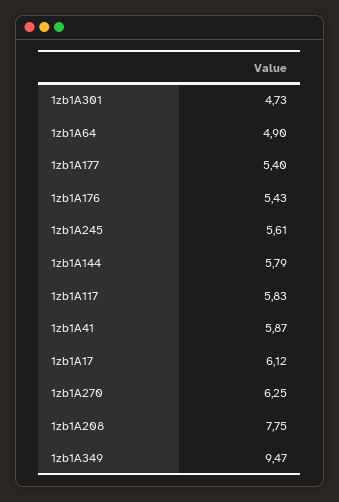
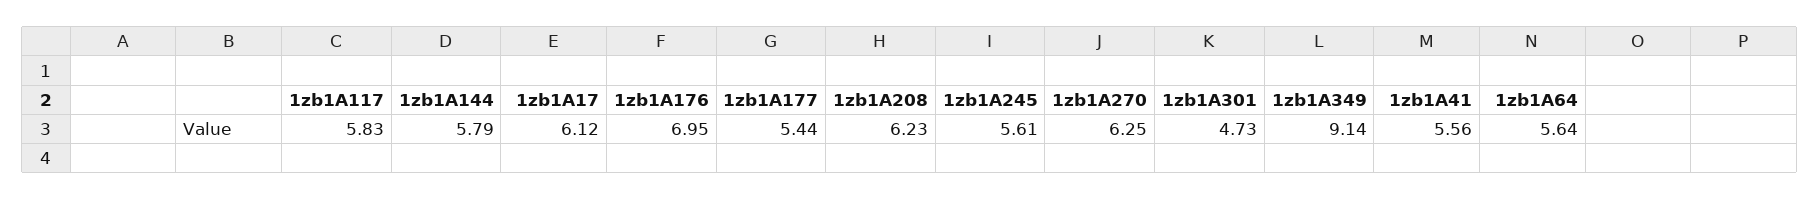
  {
    "1zb1A301": 4.73,
-   "1zb1A64": 4.9,
+   "1zb1A64": 5.64,
-   "1zb1A177": 5.4,
+   "1zb1A177": 5.44,
-   "1zb1A176": 5.43,
+   "1zb1A176": 6.95,
    "1zb1A245": 5.61,
    "1zb1A144": 5.79,
    "1zb1A117": 5.83,
-   "1zb1A41": 5.87,
+   "1zb1A41": 5.56,
    "1zb1A17": 6.12,
    "1zb1A270": 6.25,
-   "1zb1A208": 7.75,
+   "1zb1A208": 6.23,
-   "1zb1A349": 9.47
+   "1zb1A349": 9.14
  }

